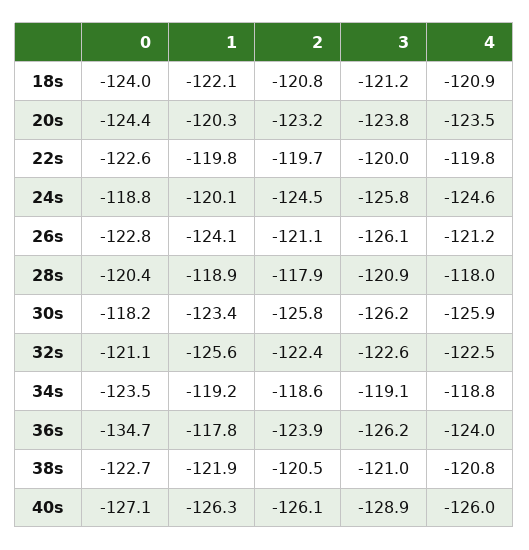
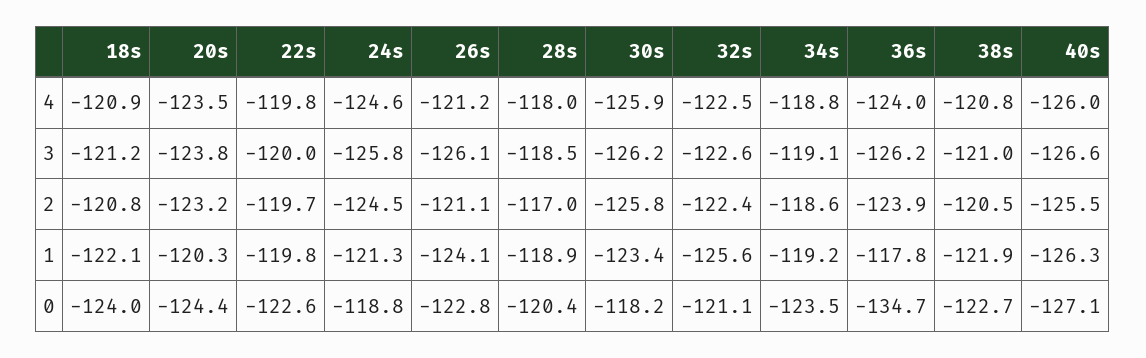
  {
    "0": {
      "18s": -124,
      "20s": -124.4,
      "22s": -122.6,
      "24s": -118.8,
      "26s": -122.8,
      "28s": -120.4,
      "30s": -118.2,
      "32s": -121.1,
      "34s": -123.5,
      "36s": -134.7,
      "38s": -122.7,
      "40s": -127.1
    },
    "1": {
      "18s": -122.1,
      "20s": -120.3,
      "22s": -119.8,
-     "24s": -120.1,
+     "24s": -121.3,
      "26s": -124.1,
      "28s": -118.9,
      "30s": -123.4,
      "32s": -125.6,
      "34s": -119.2,
      "36s": -117.8,
      "38s": -121.9,
      "40s": -126.3
    },
    "2": {
      "18s": -120.8,
      "20s": -123.2,
      "22s": -119.7,
      "24s": -124.5,
      "26s": -121.1,
-     "28s": -117.9,
+     "28s": -117,
      "30s": -125.8,
      "32s": -122.4,
      "34s": -118.6,
      "36s": -123.9,
      "38s": -120.5,
-     "40s": -126.1
+     "40s": -125.5
    },
    "3": {
      "18s": -121.2,
      "20s": -123.8,
      "22s": -120,
      "24s": -125.8,
      "26s": -126.1,
-     "28s": -120.9,
+     "28s": -118.5,
      "30s": -126.2,
      "32s": -122.6,
      "34s": -119.1,
      "36s": -126.2,
      "38s": -121,
-     "40s": -128.9
+     "40s": -126.6
    },
    "4": {
      "18s": -120.9,
      "20s": -123.5,
      "22s": -119.8,
      "24s": -124.6,
      "26s": -121.2,
      "28s": -118,
      "30s": -125.9,
      "32s": -122.5,
      "34s": -118.8,
      "36s": -124,
      "38s": -120.8,
      "40s": -126
    }
  }

